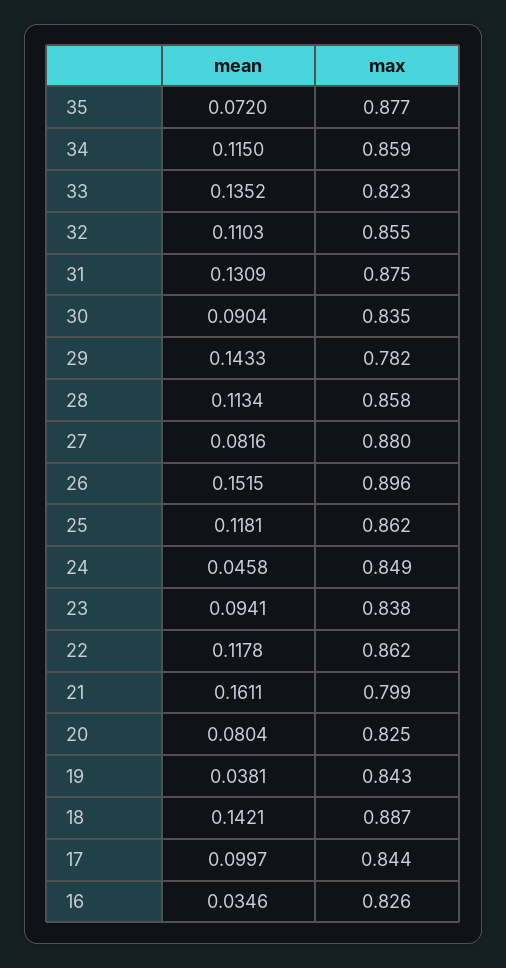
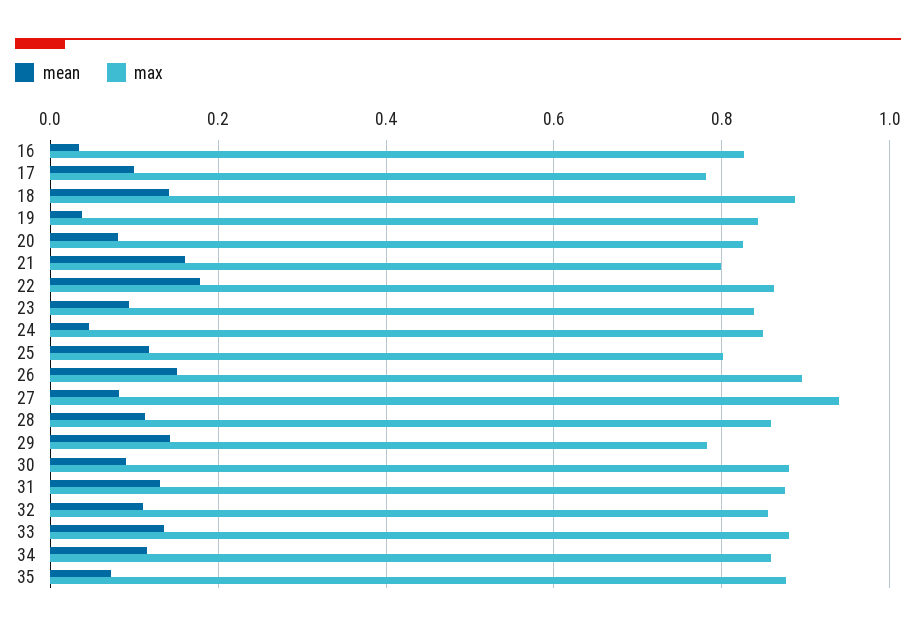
  {
    "mean": {
      "35": 0.072,
      "34": 0.115,
      "33": 0.1352,
      "32": 0.1103,
      "31": 0.1309,
      "30": 0.0904,
      "29": 0.1433,
      "28": 0.1134,
      "27": 0.0816,
      "26": 0.1515,
      "25": 0.1181,
      "24": 0.0458,
      "23": 0.0941,
-     "22": 0.1178,
+     "22": 0.18,
      "21": 0.1611,
      "20": 0.0804,
      "19": 0.0381,
      "18": 0.1421,
      "17": 0.0997,
      "16": 0.0346
    },
    "max": {
      "35": 0.877,
      "34": 0.859,
-     "33": 0.823,
+     "33": 0.88,
      "32": 0.855,
      "31": 0.875,
-     "30": 0.835,
+     "30": 0.88,
      "29": 0.782,
      "28": 0.858,
-     "27": 0.88,
+     "27": 0.94,
      "26": 0.896,
-     "25": 0.862,
+     "25": 0.8,
      "24": 0.849,
      "23": 0.838,
      "22": 0.862,
      "21": 0.799,
      "20": 0.825,
      "19": 0.843,
      "18": 0.887,
-     "17": 0.844,
+     "17": 0.78,
      "16": 0.826
    }
  }

